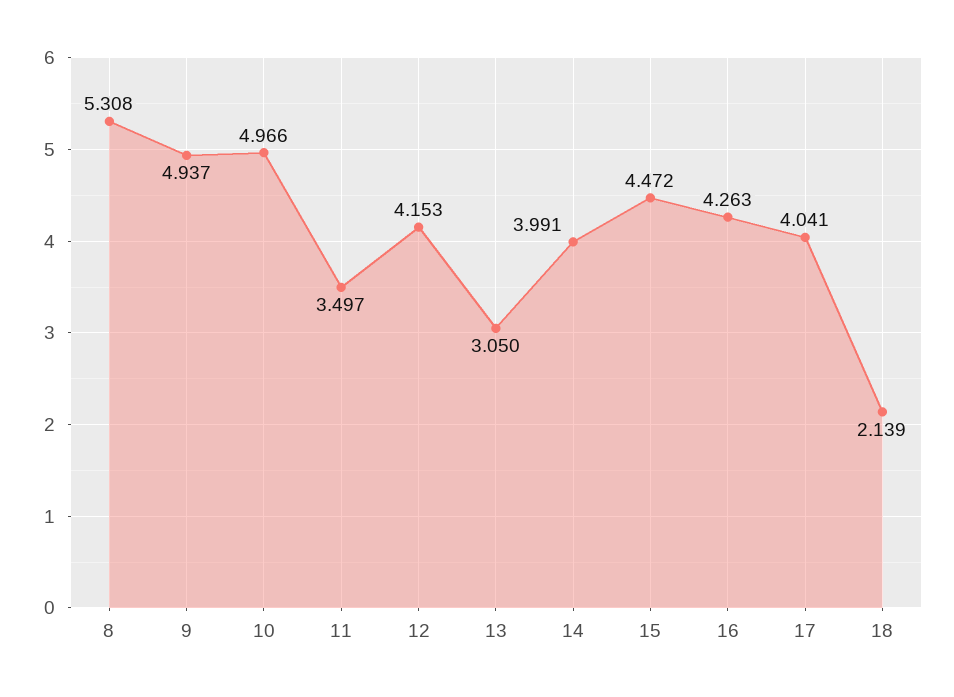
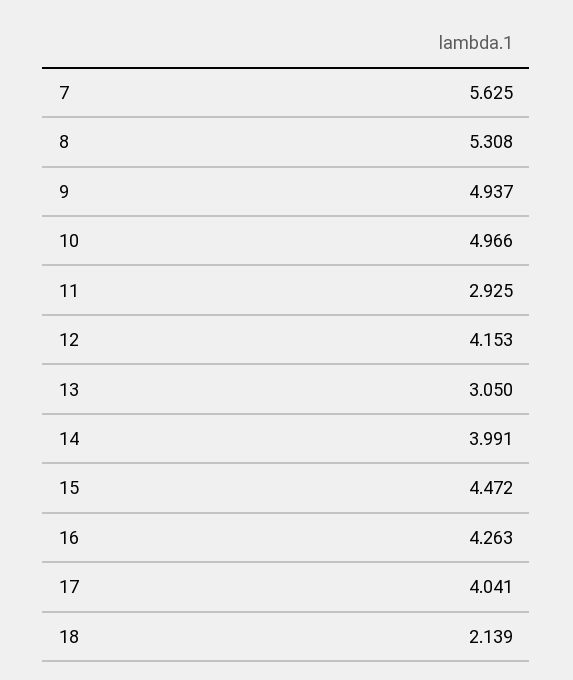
  {
    "8": 5.308,
    "9": 4.937,
    "10": 4.966,
-   "11": 3.497,
+   "11": 2.925,
    "12": 4.153,
    "13": 3.05,
    "14": 3.991,
    "15": 4.472,
    "16": 4.263,
    "17": 4.041,
-   "18": 2.139
+   "18": 2.139,
+   "7": 5.625
  }

